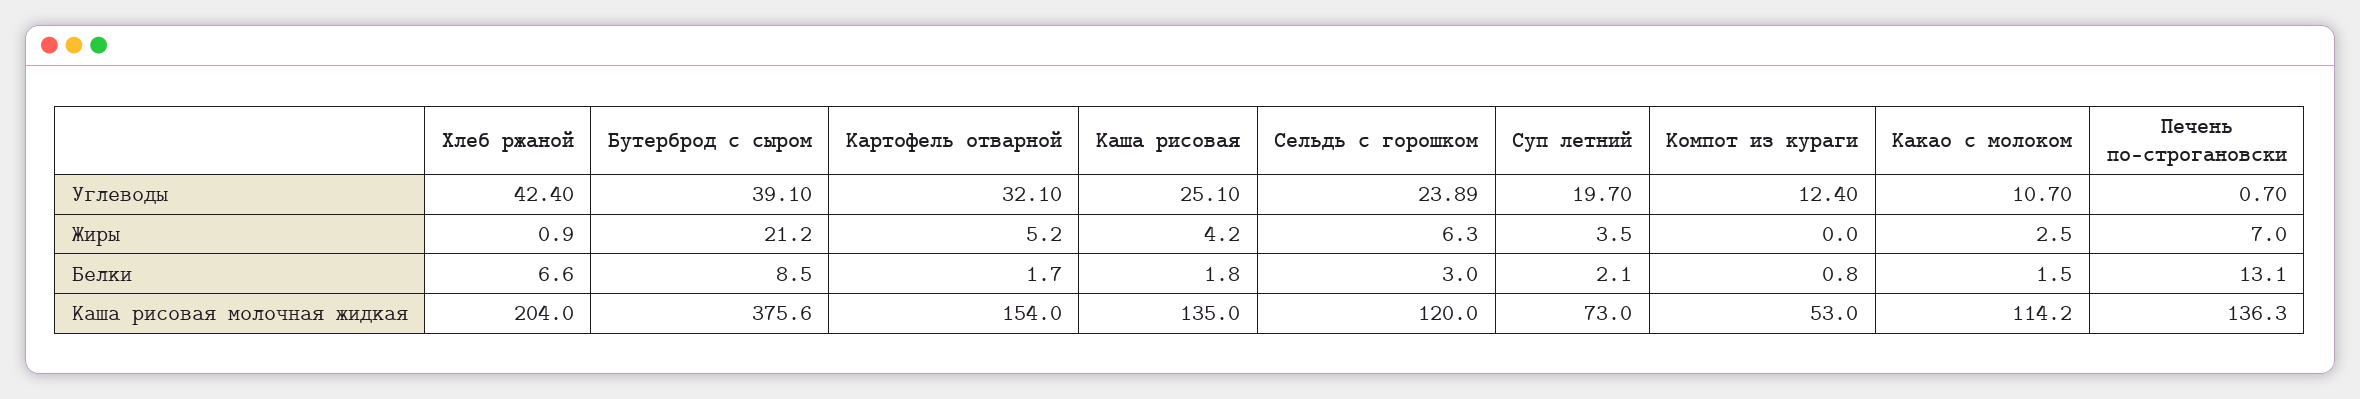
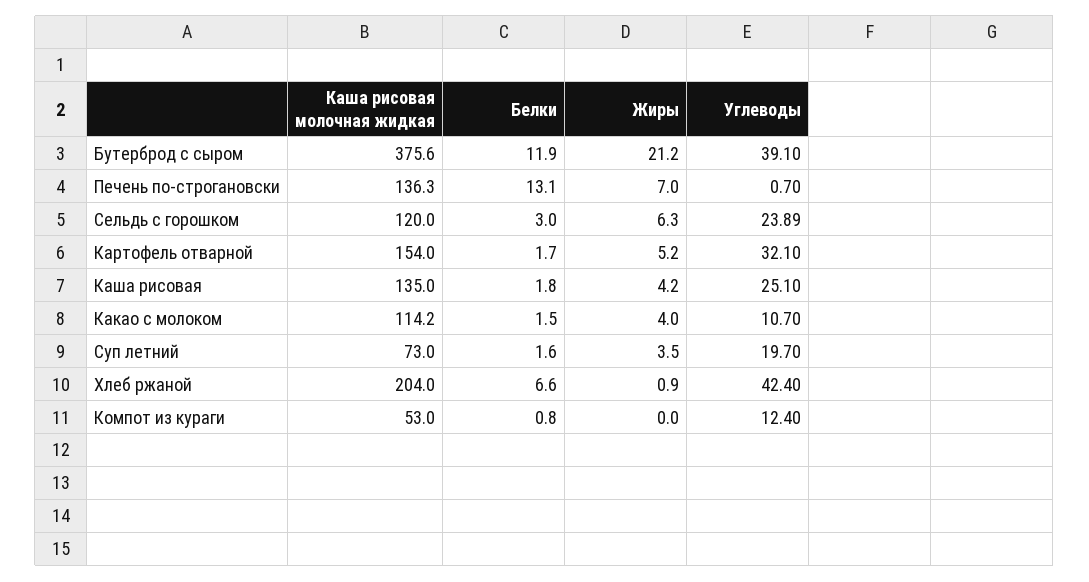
  {
    "Хлеб ржаной": {
      "Углеводы": 42.4,
      "Жиры": 0.9,
      "Белки": 6.6,
      "Каша рисовая молочная жидкая": 204
    },
    "Бутерброд с сыром": {
      "Углеводы": 39.1,
      "Жиры": 21.2,
-     "Белки": 8.5,
+     "Белки": 11.9,
      "Каша рисовая молочная жидкая": 375.6
    },
    "Картофель отварной": {
      "Углеводы": 32.1,
      "Жиры": 5.2,
      "Белки": 1.7,
      "Каша рисовая молочная жидкая": 154
    },
    "Каша рисовая": {
      "Углеводы": 25.1,
      "Жиры": 4.2,
      "Белки": 1.8,
      "Каша рисовая молочная жидкая": 135
    },
    "Сельдь с горошком": {
      "Углеводы": 23.89,
      "Жиры": 6.3,
      "Белки": 3,
      "Каша рисовая молочная жидкая": 120
    },
    "Суп летний": {
      "Углеводы": 19.7,
      "Жиры": 3.5,
-     "Белки": 2.1,
+     "Белки": 1.6,
      "Каша рисовая молочная жидкая": 73
    },
    "Компот из кураги": {
      "Углеводы": 12.4,
      "Жиры": 0,
      "Белки": 0.8,
      "Каша рисовая молочная жидкая": 53
    },
    "Какао с молоком": {
      "Углеводы": 10.7,
-     "Жиры": 2.5,
+     "Жиры": 4,
      "Белки": 1.5,
      "Каша рисовая молочная жидкая": 114.2
    },
    "Печень по-строгановски": {
      "Углеводы": 0.7,
      "Жиры": 7,
      "Белки": 13.1,
      "Каша рисовая молочная жидкая": 136.3
    }
  }

